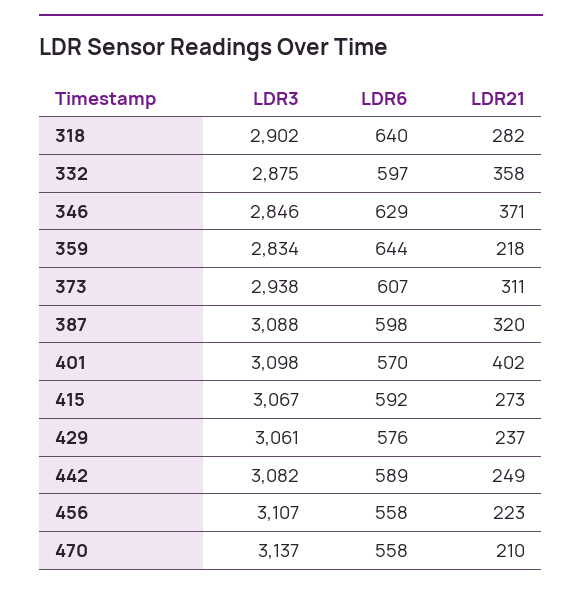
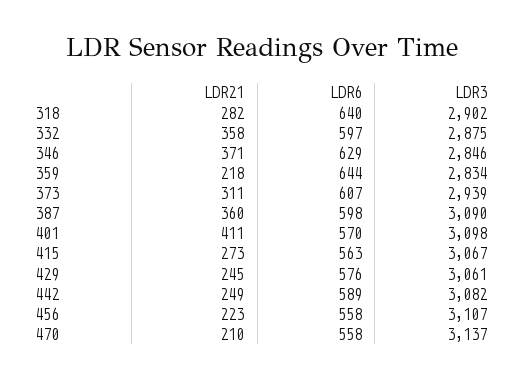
  {
    "LDR3": {
      "318": 2902,
      "332": 2875,
      "346": 2846,
      "359": 2834,
-     "373": 2938,
+     "373": 2939,
-     "387": 3088,
+     "387": 3090,
      "401": 3098,
      "415": 3067,
      "429": 3061,
      "442": 3082,
      "456": 3107,
      "470": 3137
    },
    "LDR6": {
      "318": 640,
      "332": 597,
      "346": 629,
      "359": 644,
      "373": 607,
      "387": 598,
      "401": 570,
-     "415": 592,
+     "415": 563,
      "429": 576,
      "442": 589,
      "456": 558,
      "470": 558
    },
    "LDR21": {
      "318": 282,
      "332": 358,
      "346": 371,
      "359": 218,
      "373": 311,
-     "387": 320,
+     "387": 360,
-     "401": 402,
+     "401": 411,
      "415": 273,
-     "429": 237,
+     "429": 245,
      "442": 249,
      "456": 223,
      "470": 210
    }
  }

